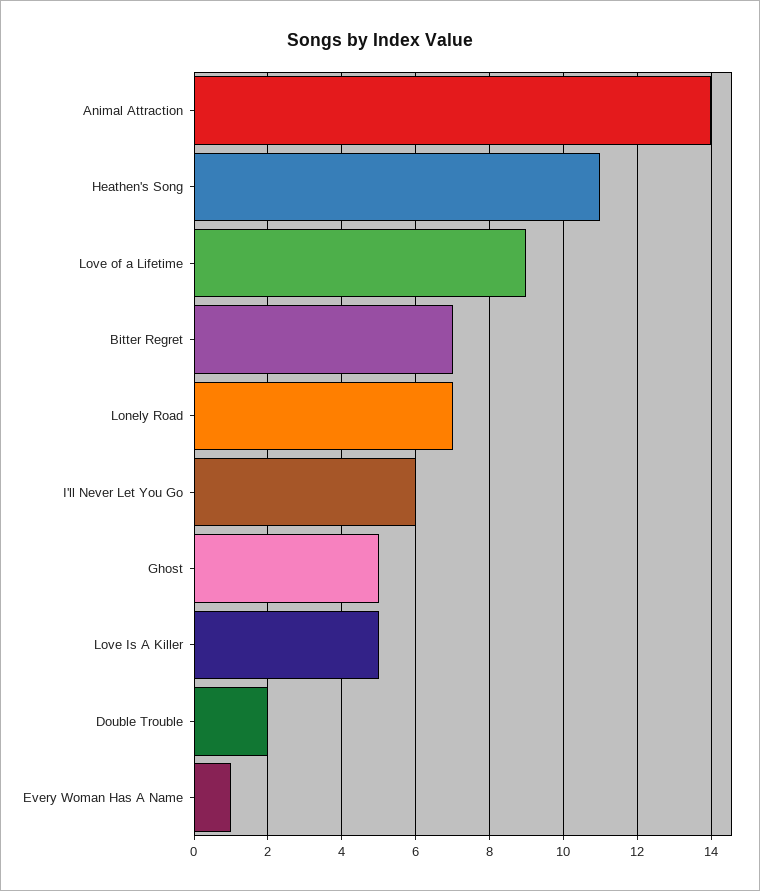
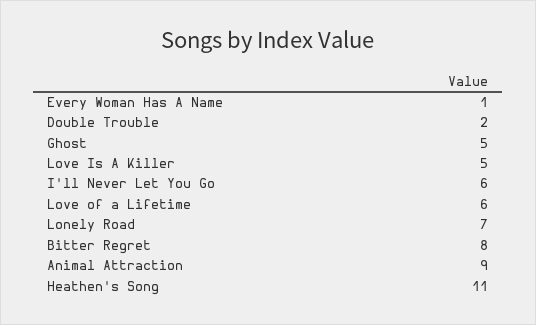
  {
-   "Animal Attraction": 14,
+   "Animal Attraction": 9,
    "Heathen's Song": 11,
-   "Love of a Lifetime": 9,
+   "Love of a Lifetime": 6,
-   "Bitter Regret": 7,
+   "Bitter Regret": 8,
    "Lonely Road": 7,
    "I'll Never Let You Go": 6,
    "Ghost": 5,
    "Love Is A Killer": 5,
    "Double Trouble": 2,
    "Every Woman Has A Name": 1
  }

